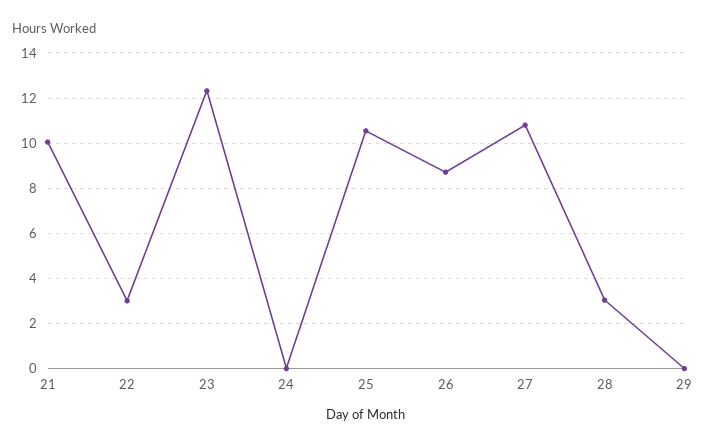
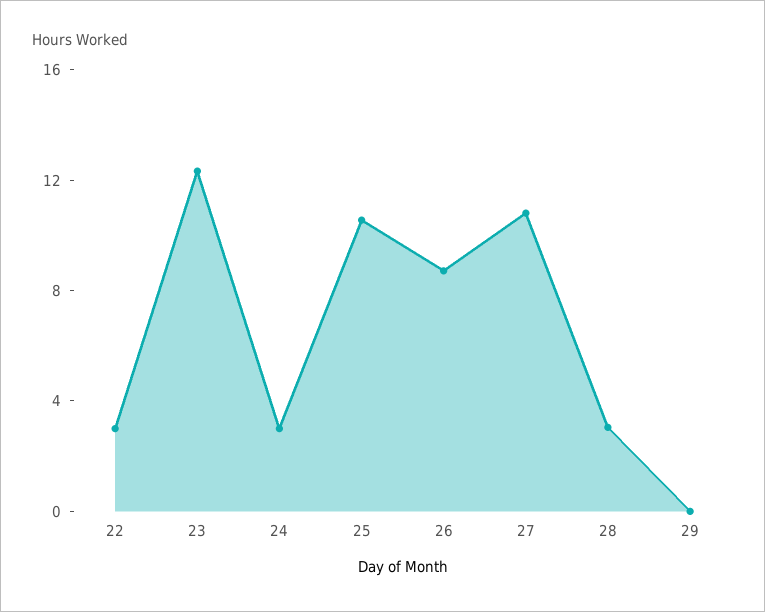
  {
-   "21": 10,
    "22": 3,
    "23": 12.5,
-   "24": 0,
+   "24": 3,
    "25": 10.5,
    "26": 8.5,
    "27": 11,
    "28": 3,
    "29": 0
  }

